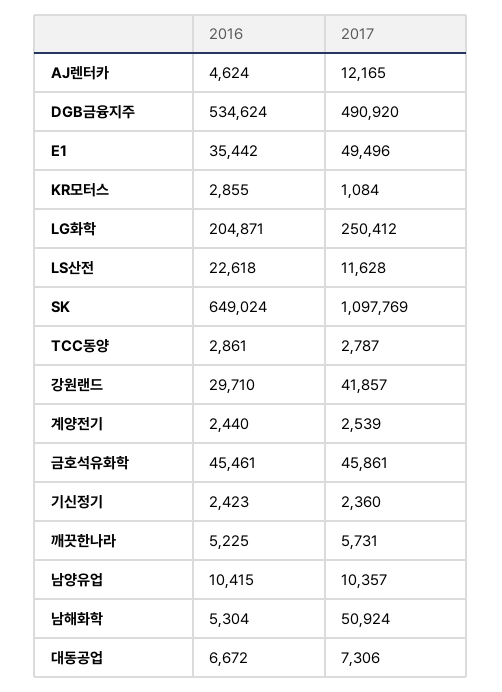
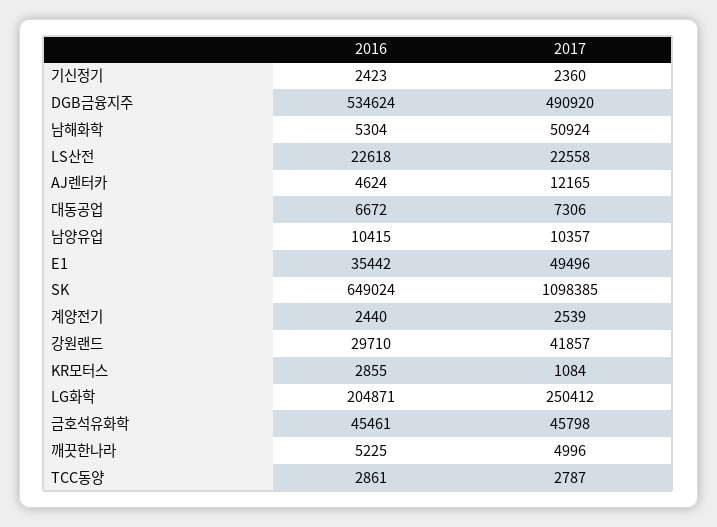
  {
    "2016": {
      "AJ렌터카": 4624,
      "DGB금융지주": 534624,
      "E1": 35442,
      "KR모터스": 2855,
      "LG화학": 204871,
      "LS산전": 22618,
      "SK": 649024,
      "TCC동양": 2861,
      "강원랜드": 29710,
      "계양전기": 2440,
      "금호석유화학": 45461,
      "기신정기": 2423,
      "깨끗한나라": 5225,
      "남양유업": 10415,
      "남해화학": 5304,
      "대동공업": 6672
    },
    "2017": {
      "AJ렌터카": 12165,
      "DGB금융지주": 490920,
      "E1": 49496,
      "KR모터스": 1084,
      "LG화학": 250412,
-     "LS산전": 11628,
+     "LS산전": 22558,
-     "SK": 1097769,
+     "SK": 1098385,
      "TCC동양": 2787,
      "강원랜드": 41857,
      "계양전기": 2539,
-     "금호석유화학": 45861,
+     "금호석유화학": 45798,
      "기신정기": 2360,
-     "깨끗한나라": 5731,
+     "깨끗한나라": 4996,
      "남양유업": 10357,
      "남해화학": 50924,
      "대동공업": 7306
    }
  }

